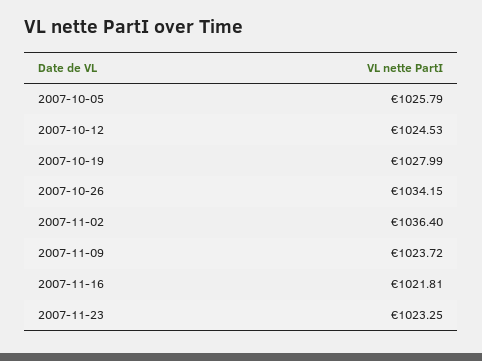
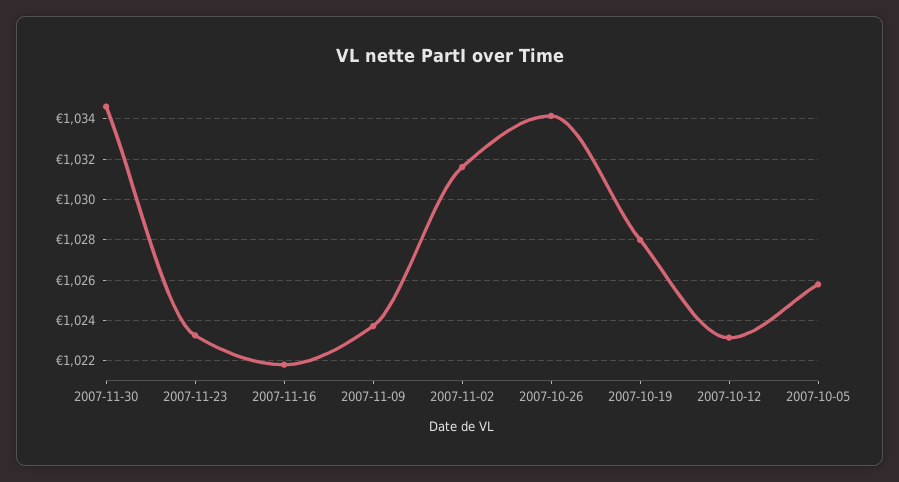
  {
    "2007-10-05": 1025.79,
-   "2007-10-12": 1024.53,
+   "2007-10-12": 1023,
    "2007-10-19": 1027.99,
    "2007-10-26": 1034.15,
-   "2007-11-02": 1036.4,
+   "2007-11-02": 1031.5,
    "2007-11-09": 1023.72,
    "2007-11-16": 1021.81,
-   "2007-11-23": 1023.25
+   "2007-11-23": 1023.25,
+   "2007-11-30": 1034.5
  }

